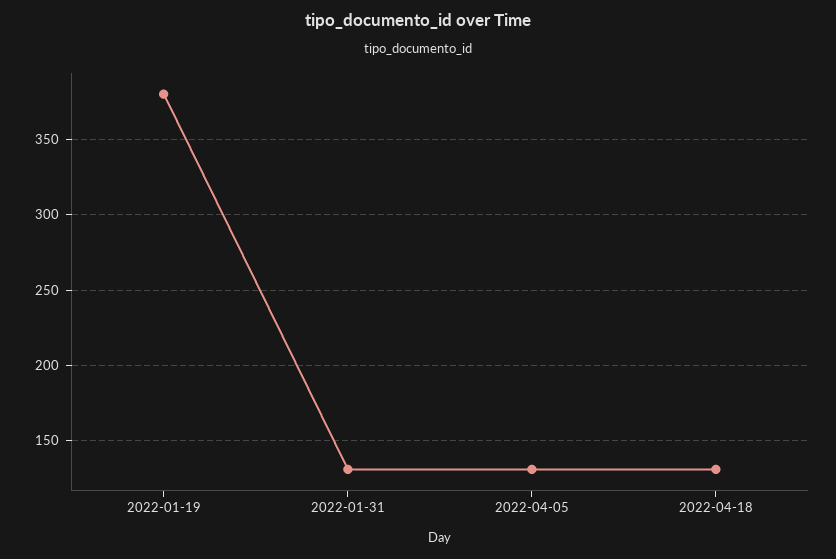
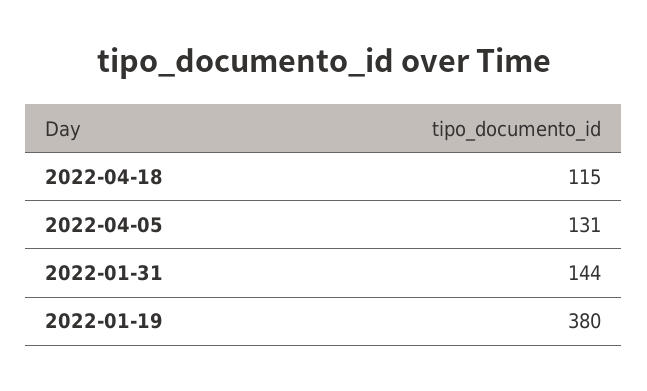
  {
    "2022-01-19": 380,
-   "2022-01-31": 130,
+   "2022-01-31": 144,
    "2022-04-05": 131,
-   "2022-04-18": 130
+   "2022-04-18": 115
  }

